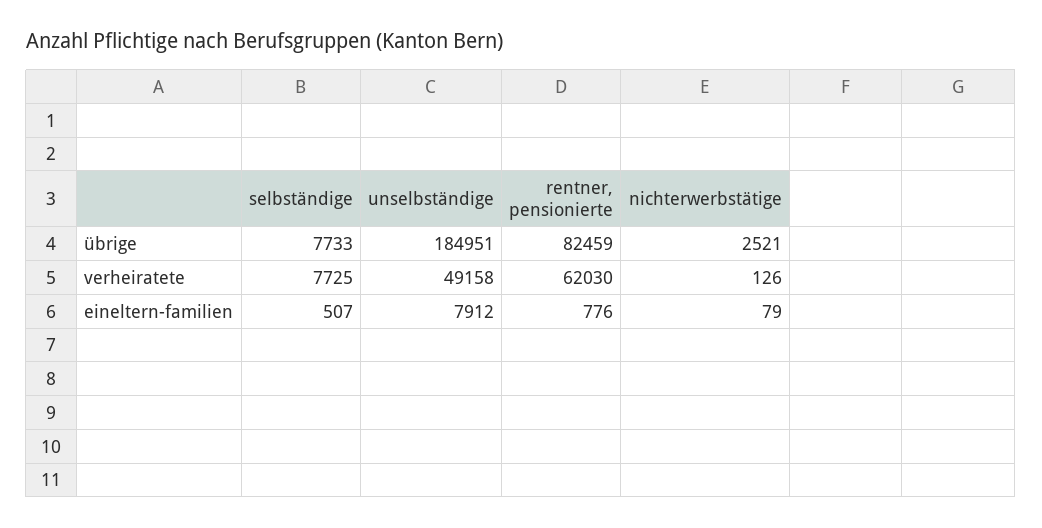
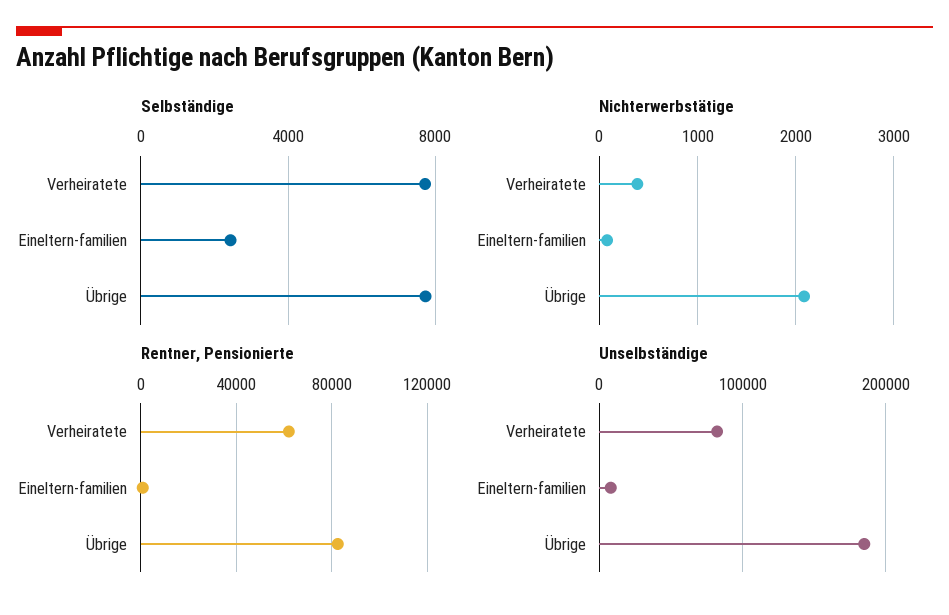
  {
    "selbständige": {
      "übrige": 7733,
      "verheiratete": 7725,
-     "eineltern-familien": 507
+     "eineltern-familien": 2500
    },
    "unselbständige": {
      "übrige": 184951,
-     "verheiratete": 49158,
+     "verheiratete": 80000,
      "eineltern-familien": 7912
    },
    "rentner, pensionierte": {
      "übrige": 82459,
      "verheiratete": 62030,
      "eineltern-familien": 776
    },
    "nichterwerbstätige": {
-     "übrige": 2521,
+     "übrige": 2100,
-     "verheiratete": 126,
+     "verheiratete": 400,
      "eineltern-familien": 79
    }
  }

